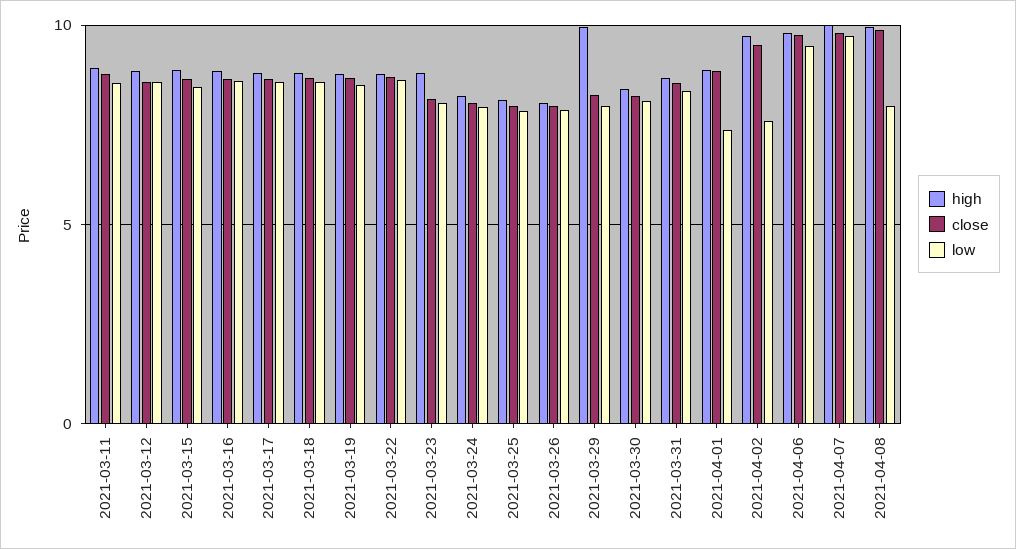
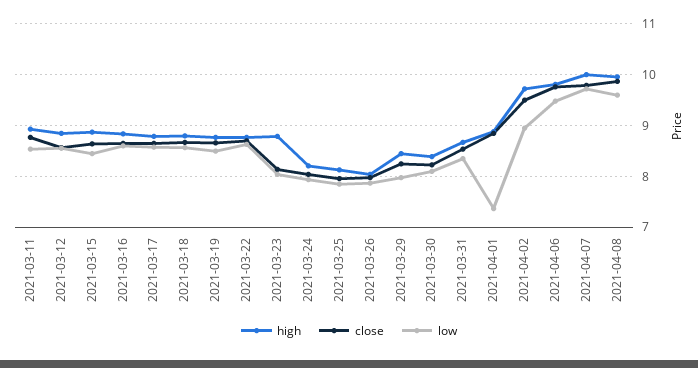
  {
    "high": {
      "2021-03-11": 9,
      "2021-03-12": 8.8,
      "2021-03-15": 8.8,
      "2021-03-16": 8.8,
      "2021-03-17": 8.8,
      "2021-03-18": 8.8,
      "2021-03-19": 8.8,
      "2021-03-22": 8.8,
      "2021-03-23": 8.8,
      "2021-03-24": 8.2,
      "2021-03-25": 8.2,
      "2021-03-26": 8,
-     "2021-03-29": 10,
+     "2021-03-29": 8.4,
      "2021-03-30": 8.4,
      "2021-03-31": 8.6,
      "2021-04-01": 8.8,
      "2021-04-02": 9.8,
      "2021-04-06": 9.8,
      "2021-04-07": 10,
      "2021-04-08": 10
    },
    "close": {
      "2021-03-11": 8.8,
      "2021-03-12": 8.6,
      "2021-03-15": 8.6,
      "2021-03-16": 8.6,
      "2021-03-17": 8.6,
      "2021-03-18": 8.6,
      "2021-03-19": 8.6,
      "2021-03-22": 8.8,
      "2021-03-23": 8.2,
      "2021-03-24": 8,
      "2021-03-25": 8,
      "2021-03-26": 8,
      "2021-03-29": 8.2,
      "2021-03-30": 8.2,
      "2021-03-31": 8.6,
      "2021-04-01": 8.8,
      "2021-04-02": 9.6,
      "2021-04-06": 9.8,
      "2021-04-07": 9.8,
      "2021-04-08": 9.8
    },
    "low": {
      "2021-03-11": 8.6,
      "2021-03-12": 8.6,
      "2021-03-15": 8.4,
      "2021-03-16": 8.6,
      "2021-03-17": 8.6,
      "2021-03-18": 8.6,
      "2021-03-19": 8.6,
      "2021-03-22": 8.6,
      "2021-03-23": 8,
      "2021-03-24": 8,
      "2021-03-25": 7.8,
      "2021-03-26": 7.8,
      "2021-03-29": 8,
      "2021-03-30": 8.2,
      "2021-03-31": 8.4,
      "2021-04-01": 7.4,
-     "2021-04-02": 7.5,
+     "2021-04-02": 9,
      "2021-04-06": 9.4,
      "2021-04-07": 9.8,
-     "2021-04-08": 8
+     "2021-04-08": 9.6
    }
  }

